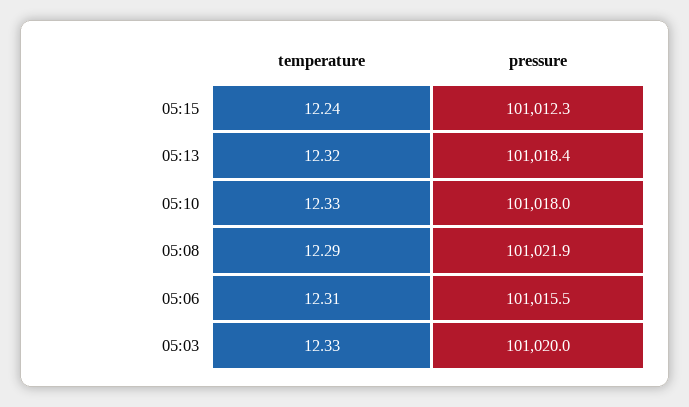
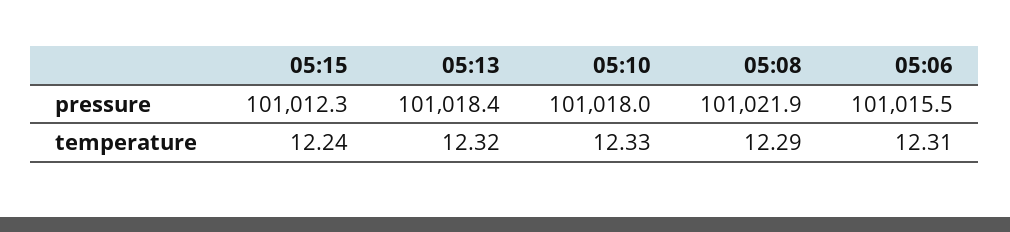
  {
    "temperature": {
      "05:15": 12.24,
      "05:13": 12.32,
      "05:10": 12.33,
      "05:08": 12.29,
-     "05:06": 12.31,
+     "05:06": 12.31
-     "05:03": 12.33
    },
    "pressure": {
      "05:15": 101012.3,
      "05:13": 101018.4,
      "05:10": 101018,
      "05:08": 101021.9,
-     "05:06": 101015.5,
+     "05:06": 101015.5
-     "05:03": 101020
    }
  }

